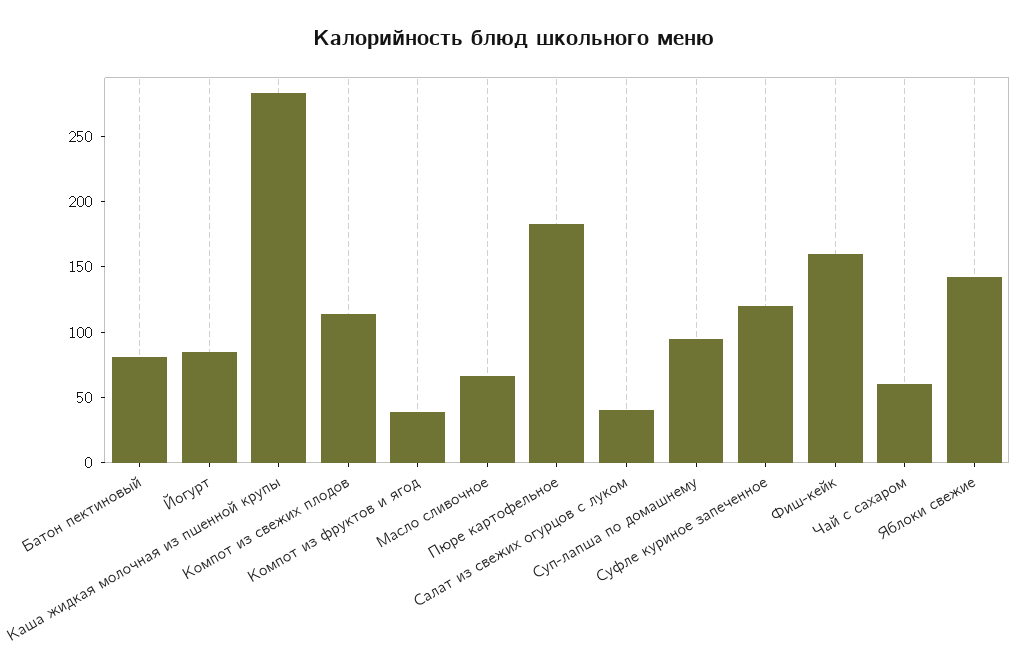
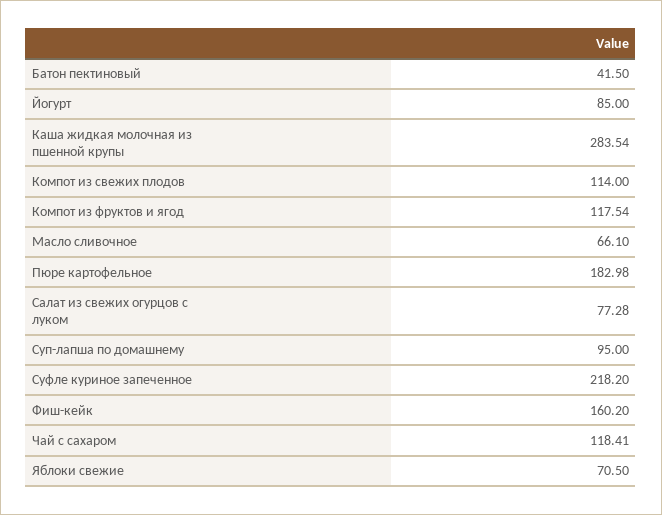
  {
-   "Батон пектиновый": 80,
+   "Батон пектиновый": 41.5,
    "Йогурт": 85,
    "Каша жидкая молочная из пшенной крупы": 283.54,
    "Компот из свежих плодов": 114,
-   "Компот из фруктов и ягод": 40,
+   "Компот из фруктов и ягод": 117.54,
    "Масло сливочное": 66.1,
    "Пюре картофельное": 182.98,
-   "Салат из свежих огурцов с луком": 40,
+   "Салат из свежих огурцов с луком": 77.28,
    "Суп-лапша по домашнему": 95,
-   "Суфле куриное запеченное": 120,
+   "Суфле куриное запеченное": 218.2,
    "Фиш-кейк": 160.2,
-   "Чай с сахаром": 60,
+   "Чай с сахаром": 118.41,
-   "Яблоки свежие": 140
+   "Яблоки свежие": 70.5
  }

